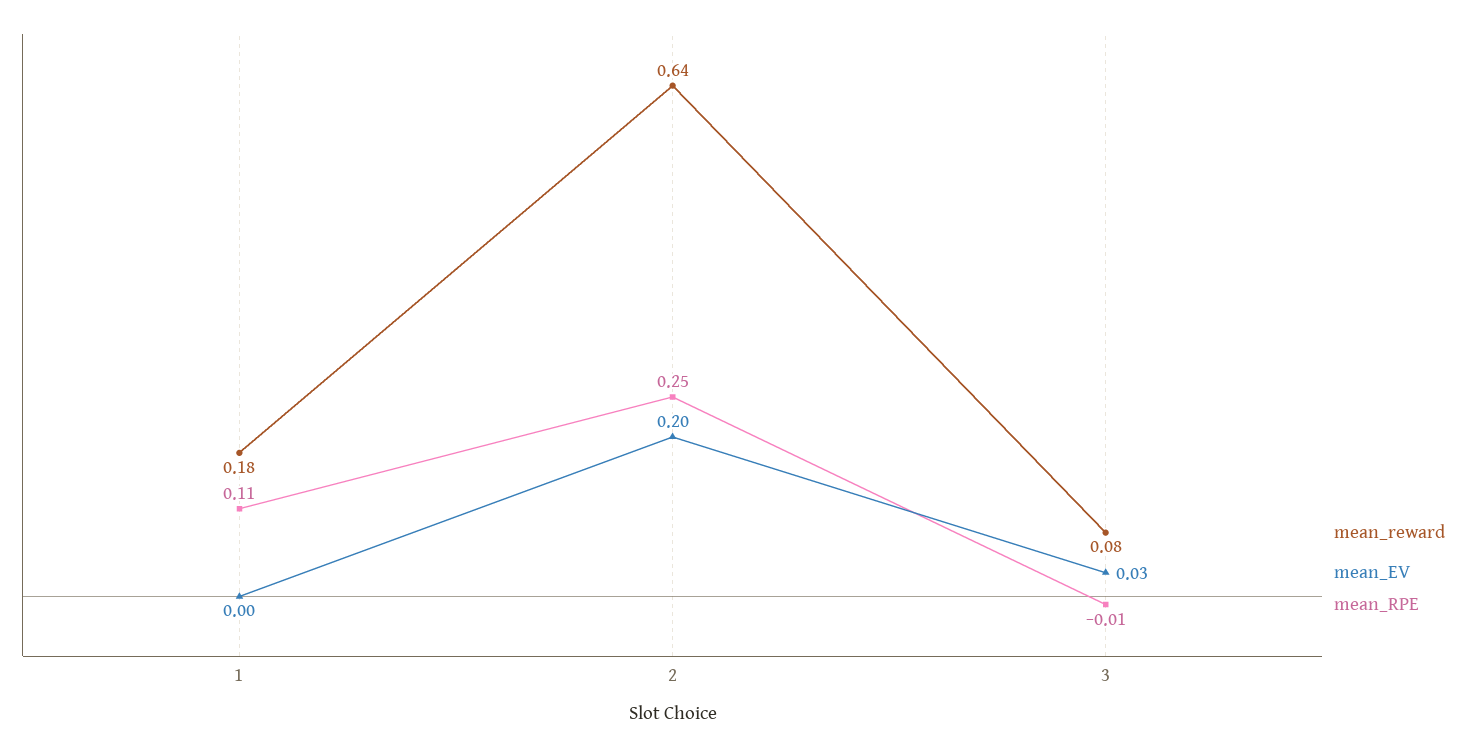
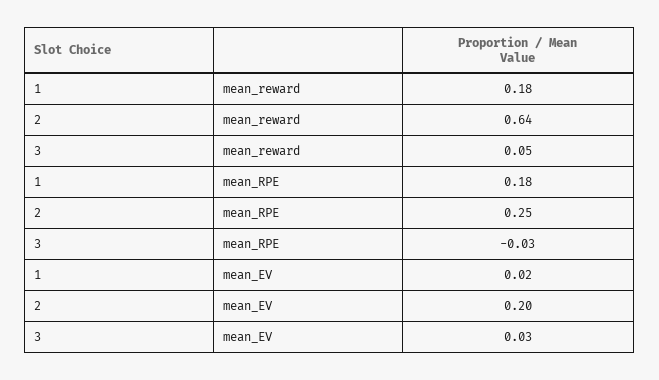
  {
    "mean_reward": {
      "1": 0.18,
      "2": 0.64,
-     "3": 0.08
+     "3": 0.05
    },
    "mean_EV": {
-     "1": 0,
+     "1": 0.02,
      "2": 0.2,
      "3": 0.03
    },
    "mean_RPE": {
-     "1": 0.11,
+     "1": 0.18,
      "2": 0.25,
-     "3": -0.01
+     "3": -0.03
    }
  }

